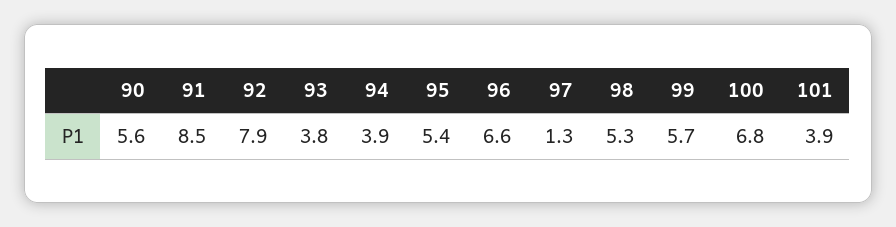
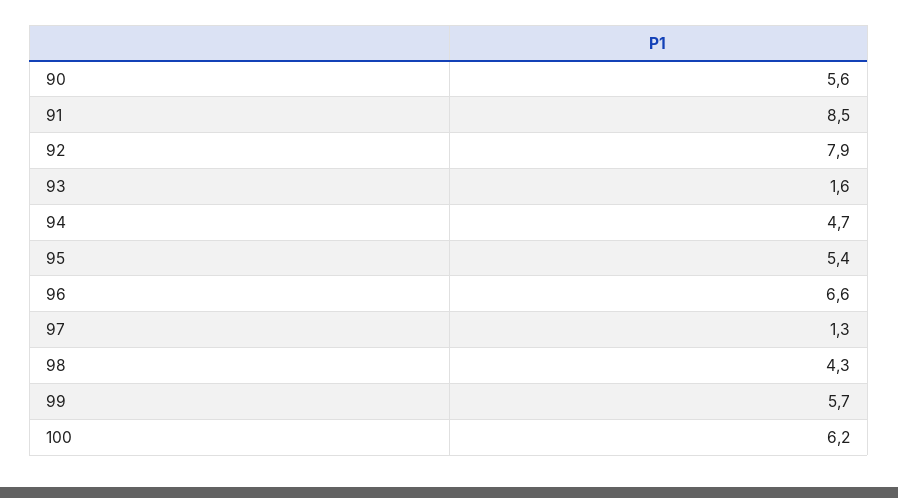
  {
    "90": 5.6,
    "91": 8.5,
    "92": 7.9,
-   "93": 3.8,
+   "93": 1.6,
-   "94": 3.9,
+   "94": 4.7,
    "95": 5.4,
    "96": 6.6,
    "97": 1.3,
-   "98": 5.3,
+   "98": 4.3,
    "99": 5.7,
-   "100": 6.8,
+   "100": 6.2
-   "101": 3.9
  }

